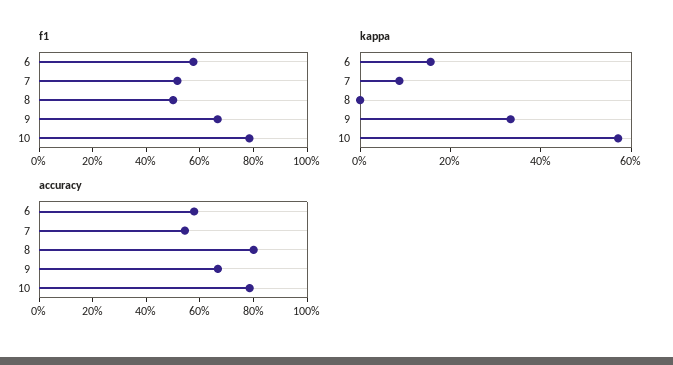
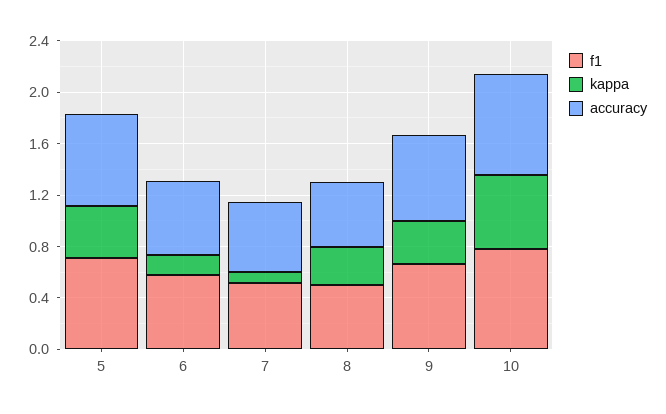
  {
    "f1": {
      "6": 0.6,
      "7": 0.5,
      "8": 0.5,
      "9": 0.65,
-     "10": 0.8
+     "10": 0.8,
+     "5": 0.7
    },
    "kappa": {
      "6": 0.15,
      "7": 0.1,
-     "8": 0,
+     "8": 0.3,
      "9": 0.35,
-     "10": 0.55
+     "10": 0.55,
+     "5": 0.4
    },
    "accuracy": {
      "6": 0.6,
      "7": 0.55,
-     "8": 0.8,
+     "8": 0.5,
      "9": 0.65,
-     "10": 0.8
+     "10": 0.8,
+     "5": 0.7
    }
  }

